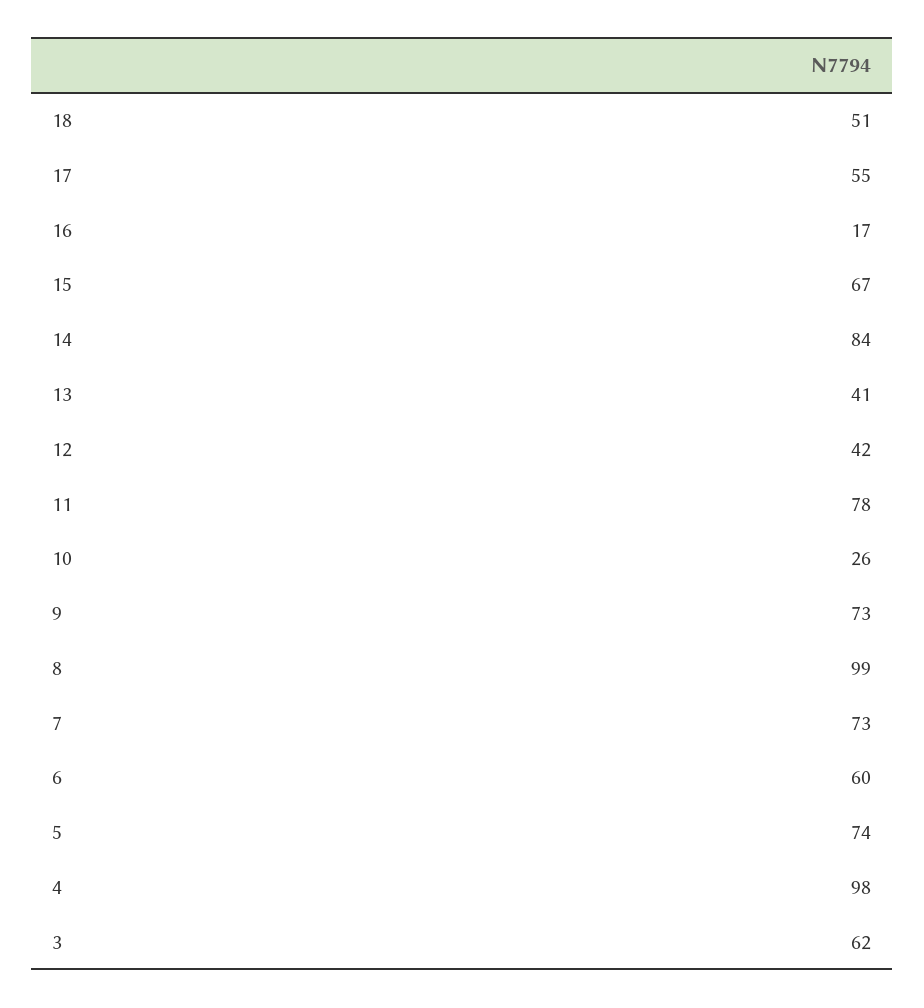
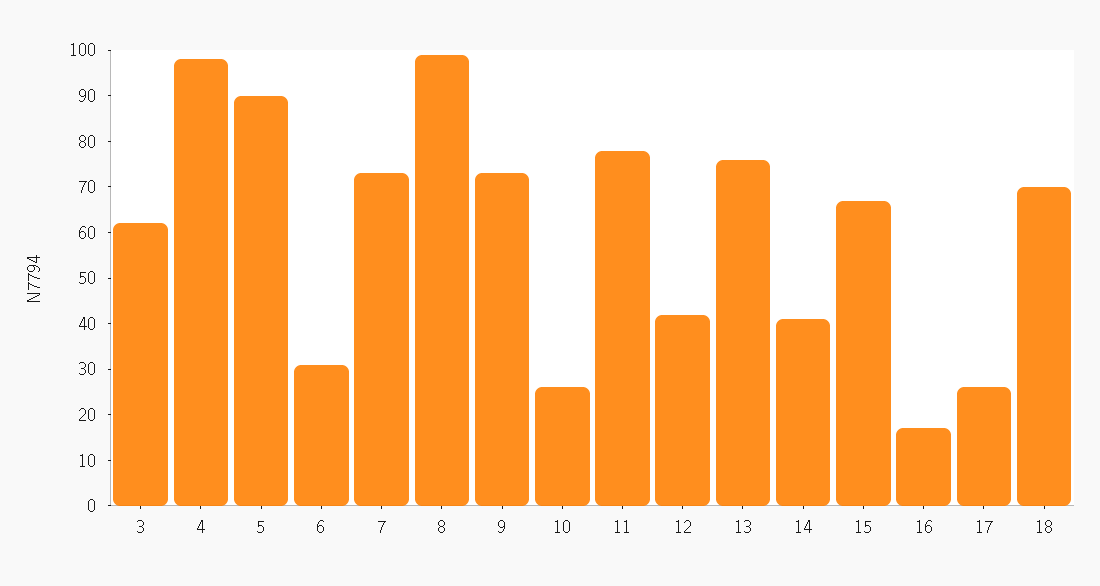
  {
-   "18": 51,
+   "18": 70,
-   "17": 55,
+   "17": 25,
    "16": 17,
    "15": 67,
-   "14": 84,
+   "14": 40,
-   "13": 41,
+   "13": 75,
    "12": 42,
    "11": 78,
    "10": 26,
    "9": 73,
    "8": 99,
    "7": 73,
-   "6": 60,
+   "6": 30,
-   "5": 74,
+   "5": 90,
    "4": 98,
    "3": 62
  }

